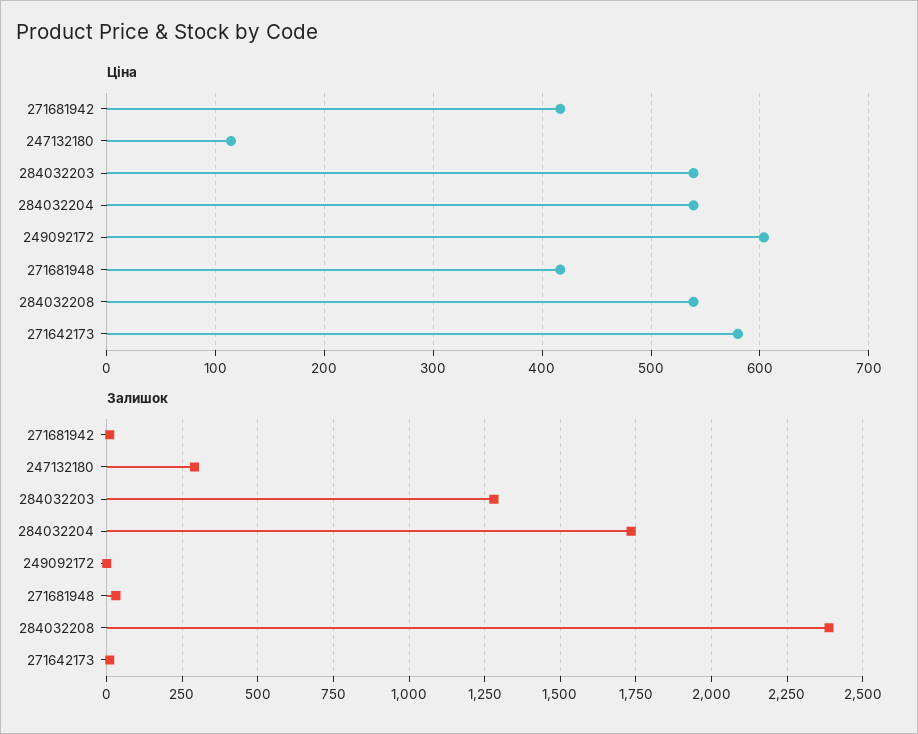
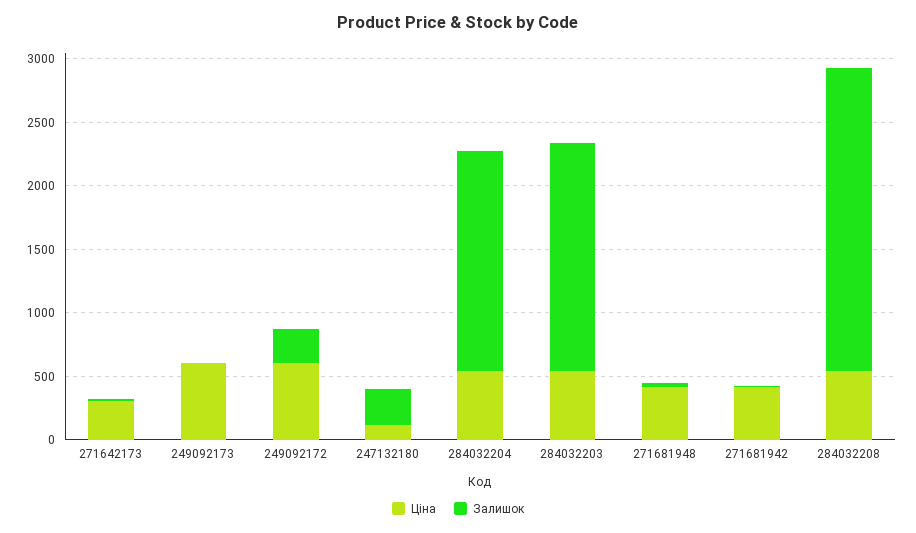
  {
    "Ціна": {
      "271681942": 420,
      "247132180": 110,
      "284032203": 540,
      "284032204": 540,
      "249092172": 600,
      "271681948": 420,
      "284032208": 540,
-     "271642173": 580
+     "271642173": 300,
+     "249092173": 600
    },
    "Залишок": {
      "271681942": 0,
      "247132180": 300,
-     "284032203": 1275,
+     "284032203": 1800,
      "284032204": 1725,
-     "249092172": 0,
+     "249092172": 300,
      "271681948": 25,
      "284032208": 2400,
-     "271642173": 0
+     "271642173": 0,
+     "249092173": 0
    }
  }

